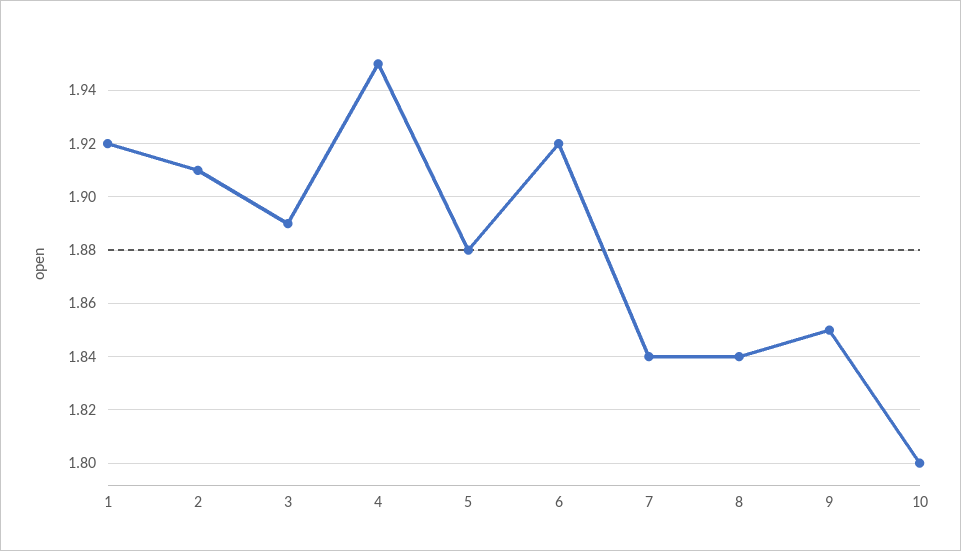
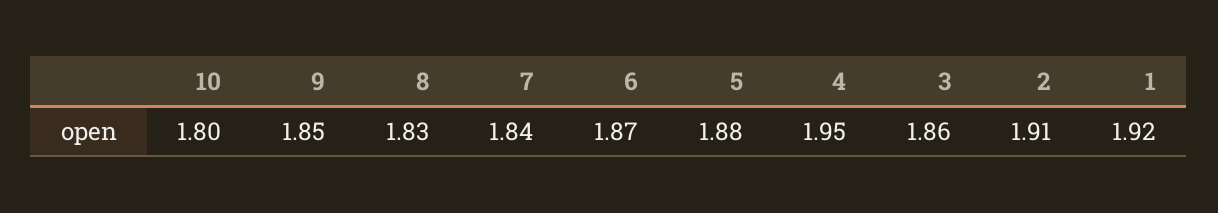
  {
    "1": 1.92,
    "2": 1.91,
-   "3": 1.89,
+   "3": 1.86,
    "4": 1.95,
    "5": 1.88,
-   "6": 1.92,
+   "6": 1.87,
    "7": 1.84,
-   "8": 1.84,
+   "8": 1.83,
    "9": 1.85,
    "10": 1.8
  }

